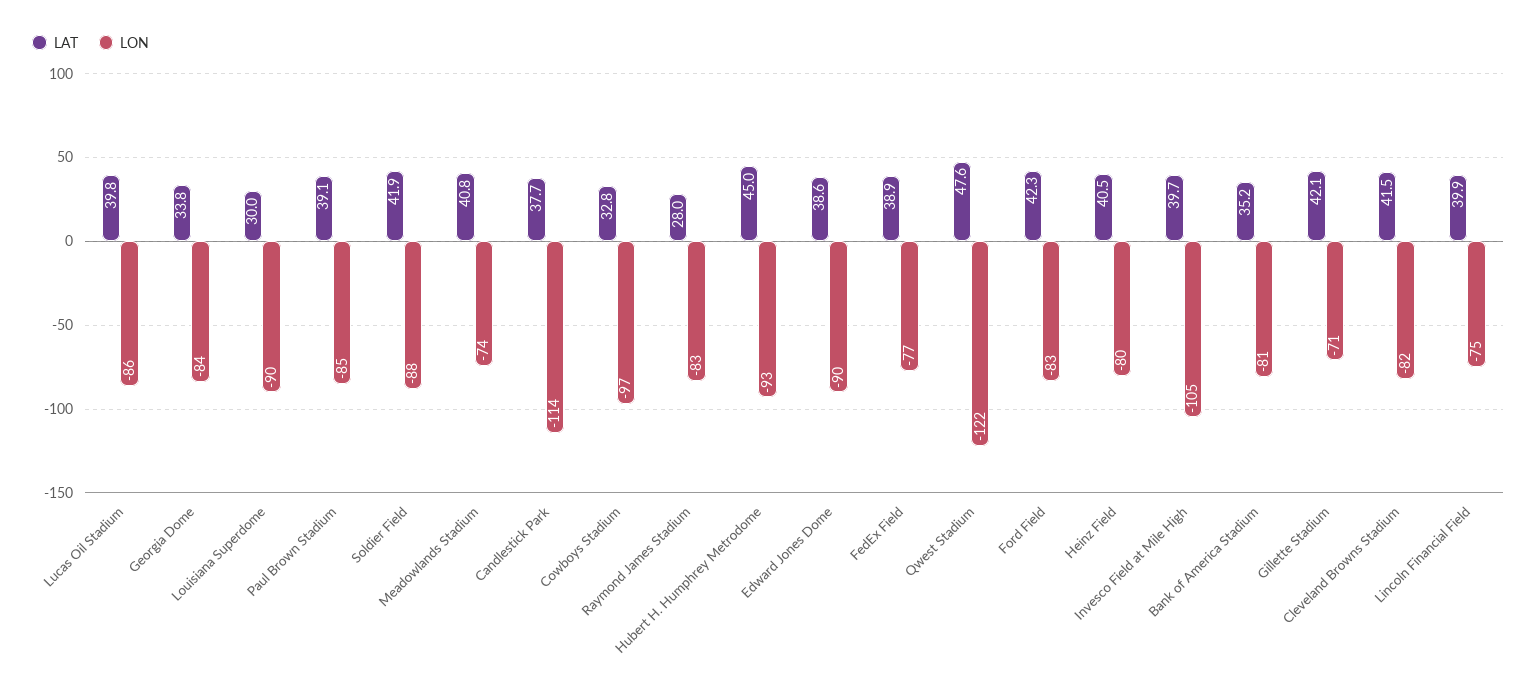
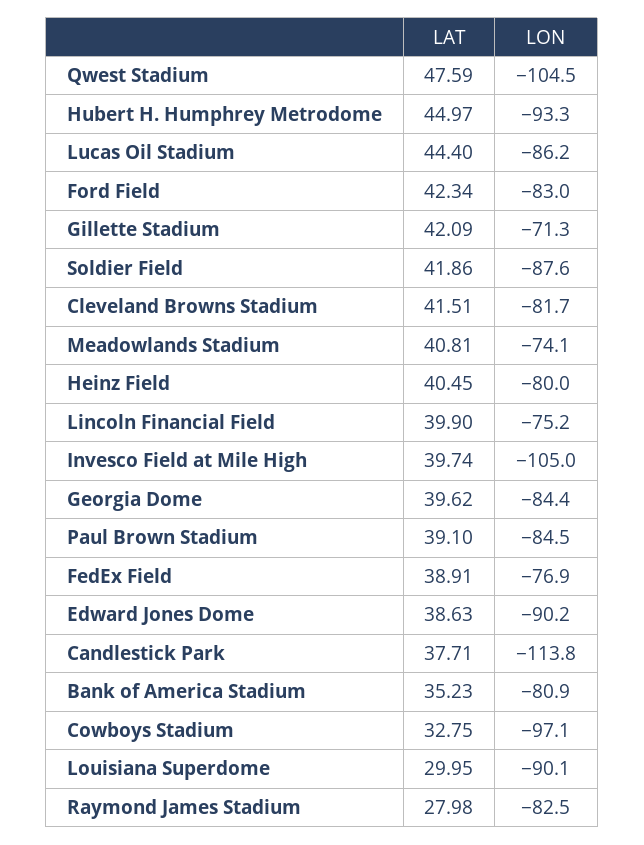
  {
    "LAT": {
-     "Lucas Oil Stadium": 39.8,
+     "Lucas Oil Stadium": 44.4,
-     "Georgia Dome": 33.8,
+     "Georgia Dome": 39.62,
      "Louisiana Superdome": 29.95,
      "Paul Brown Stadium": 39.1,
      "Soldier Field": 41.86,
      "Meadowlands Stadium": 40.81,
      "Candlestick Park": 37.71,
      "Cowboys Stadium": 32.75,
      "Raymond James Stadium": 27.98,
      "Hubert H. Humphrey Metrodome": 44.97,
      "Edward Jones Dome": 38.63,
      "FedEx Field": 38.91,
      "Qwest Stadium": 47.59,
      "Ford Field": 42.34,
      "Heinz Field": 40.45,
      "Invesco Field at Mile High": 39.74,
      "Bank of America Stadium": 35.23,
      "Gillette Stadium": 42.09,
      "Cleveland Browns Stadium": 41.51,
      "Lincoln Financial Field": 39.9
    },
    "LON": {
      "Lucas Oil Stadium": -86.2,
      "Georgia Dome": -84.4,
      "Louisiana Superdome": -90.1,
      "Paul Brown Stadium": -84.5,
      "Soldier Field": -87.6,
      "Meadowlands Stadium": -74.1,
      "Candlestick Park": -113.8,
      "Cowboys Stadium": -97.1,
      "Raymond James Stadium": -82.5,
      "Hubert H. Humphrey Metrodome": -93.3,
      "Edward Jones Dome": -90.2,
      "FedEx Field": -76.9,
-     "Qwest Stadium": -122,
+     "Qwest Stadium": -104.5,
      "Ford Field": -83,
      "Heinz Field": -80,
      "Invesco Field at Mile High": -105,
      "Bank of America Stadium": -80.9,
      "Gillette Stadium": -71.3,
      "Cleveland Browns Stadium": -81.7,
      "Lincoln Financial Field": -75.2
    }
  }

